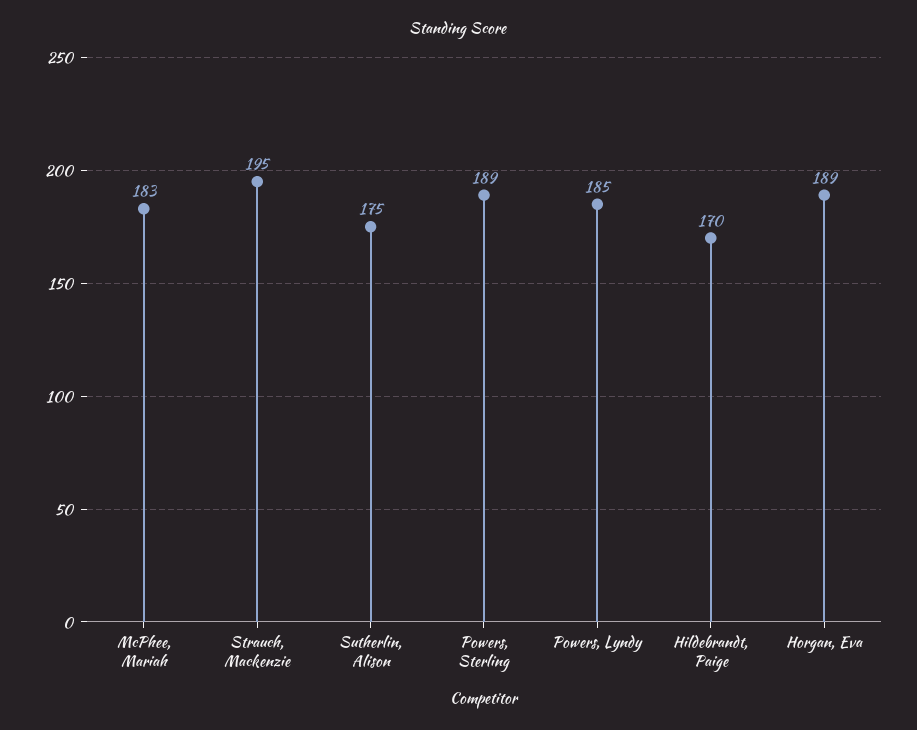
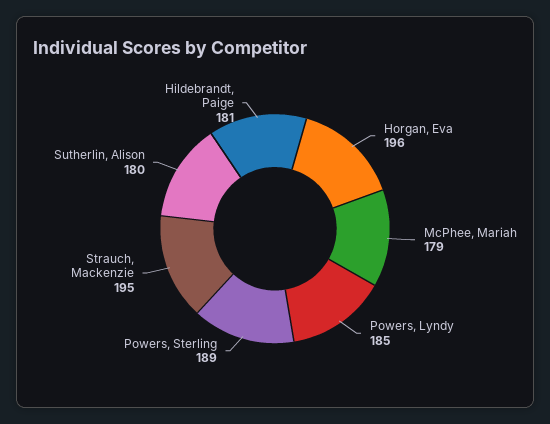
  {
-   "McPhee, Mariah": 183,
+   "McPhee, Mariah": 179,
    "Strauch, Mackenzie": 195,
-   "Sutherlin, Alison": 175,
+   "Sutherlin, Alison": 180,
    "Powers, Sterling": 189,
    "Powers, Lyndy": 185,
-   "Hildebrandt, Paige": 170,
+   "Hildebrandt, Paige": 181,
-   "Horgan, Eva": 189
+   "Horgan, Eva": 196
  }

